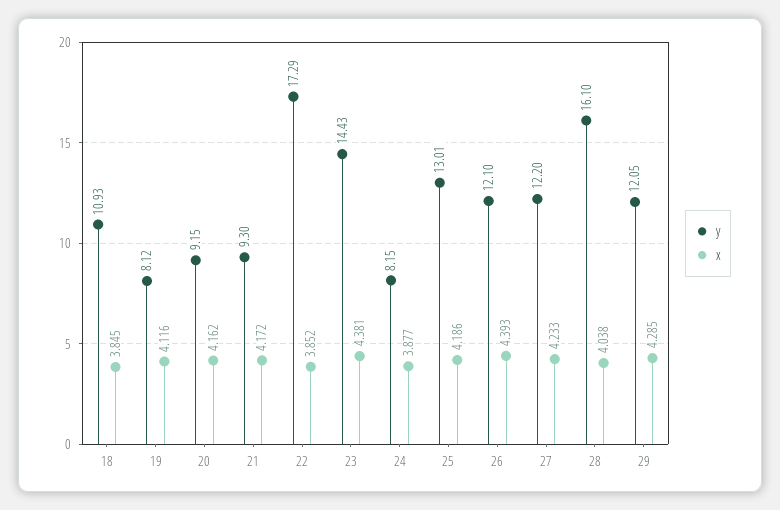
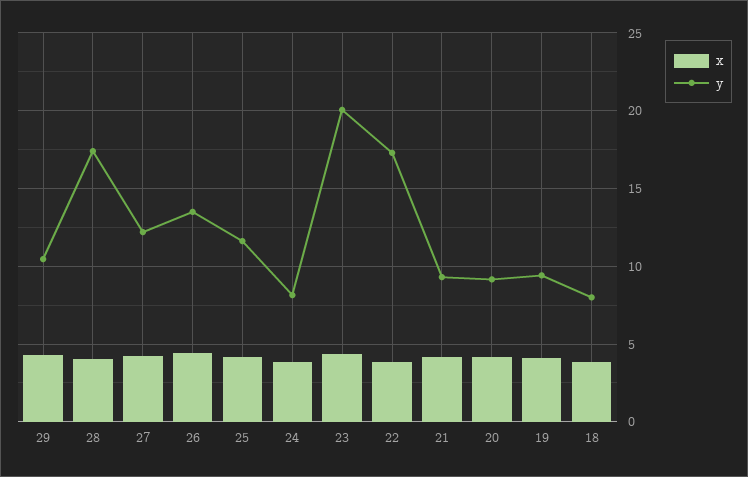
  {
    "y": {
-     "18": 10.93,
+     "18": 8,
-     "19": 8.12,
+     "19": 9.5,
      "20": 9.15,
      "21": 9.3,
      "22": 17.29,
-     "23": 14.43,
+     "23": 20,
      "24": 8.15,
-     "25": 13.01,
+     "25": 11.5,
-     "26": 12.1,
+     "26": 13.5,
      "27": 12.2,
-     "28": 16.1,
+     "28": 17.5,
-     "29": 12.05
+     "29": 10.5
    },
    "x": {
      "18": 3.845,
      "19": 4.116,
      "20": 4.162,
      "21": 4.172,
      "22": 3.852,
      "23": 4.381,
      "24": 3.877,
      "25": 4.186,
      "26": 4.393,
      "27": 4.233,
      "28": 4.038,
      "29": 4.285
    }
  }

